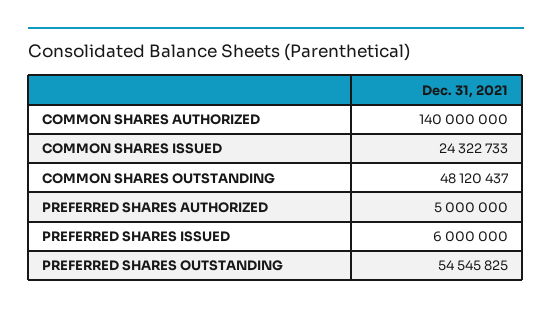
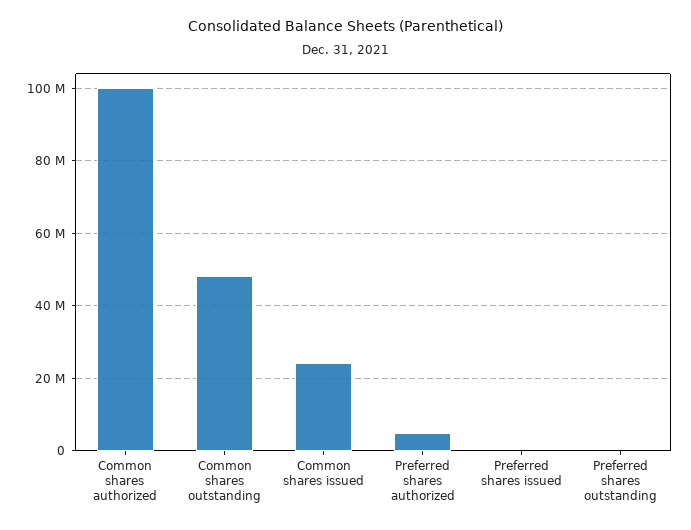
  {
-   "COMMON SHARES AUTHORIZED": 140000000,
+   "COMMON SHARES AUTHORIZED": 100000000,
    "COMMON SHARES ISSUED": 24322733,
    "COMMON SHARES OUTSTANDING": 48120437,
    "PREFERRED SHARES AUTHORIZED": 5000000,
-   "PREFERRED SHARES ISSUED": 6000000,
+   "PREFERRED SHARES ISSUED": 0,
-   "PREFERRED SHARES OUTSTANDING": 54545825
+   "PREFERRED SHARES OUTSTANDING": 0
  }

